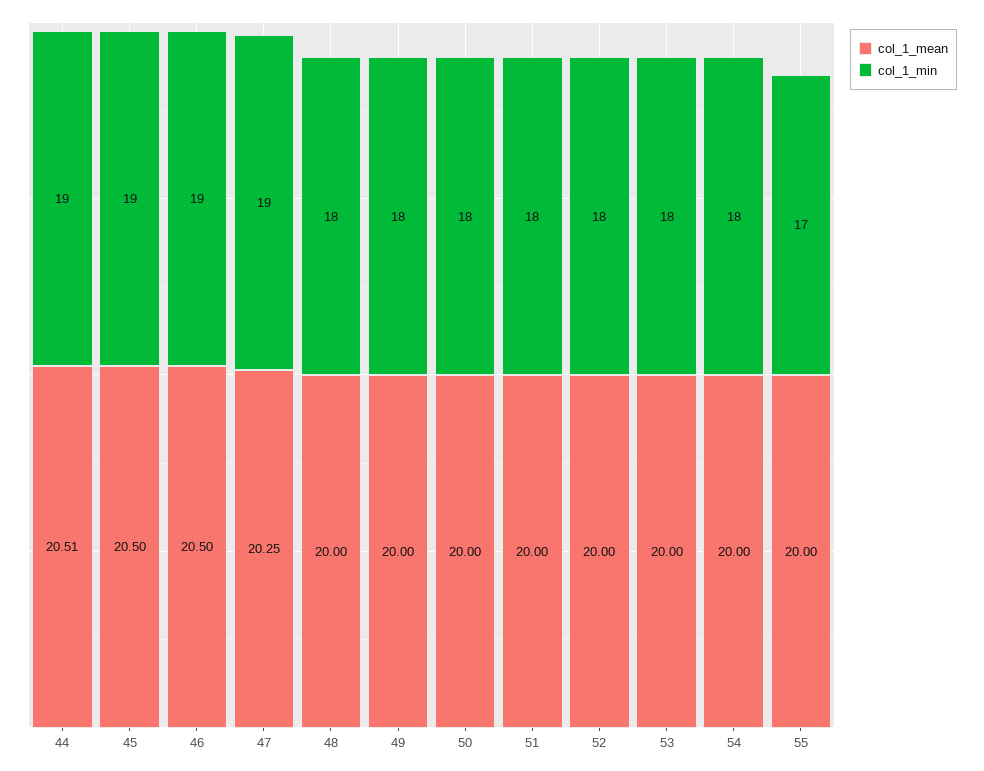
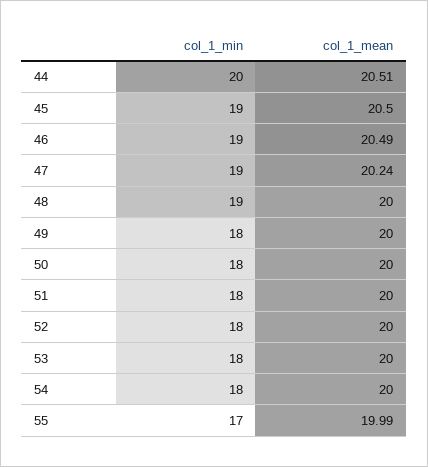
  {
    "col_1_mean": {
      "44": 20.51,
      "45": 20.5,
-     "46": 20.5,
+     "46": 20.49,
-     "47": 20.25,
+     "47": 20.24,
      "48": 20,
      "49": 20,
      "50": 20,
      "51": 20,
      "52": 20,
      "53": 20,
      "54": 20,
-     "55": 20
+     "55": 19.99
    },
    "col_1_min": {
-     "44": 19,
+     "44": 20,
      "45": 19,
      "46": 19,
      "47": 19,
-     "48": 18,
+     "48": 19,
      "49": 18,
      "50": 18,
      "51": 18,
      "52": 18,
      "53": 18,
      "54": 18,
      "55": 17
    }
  }

